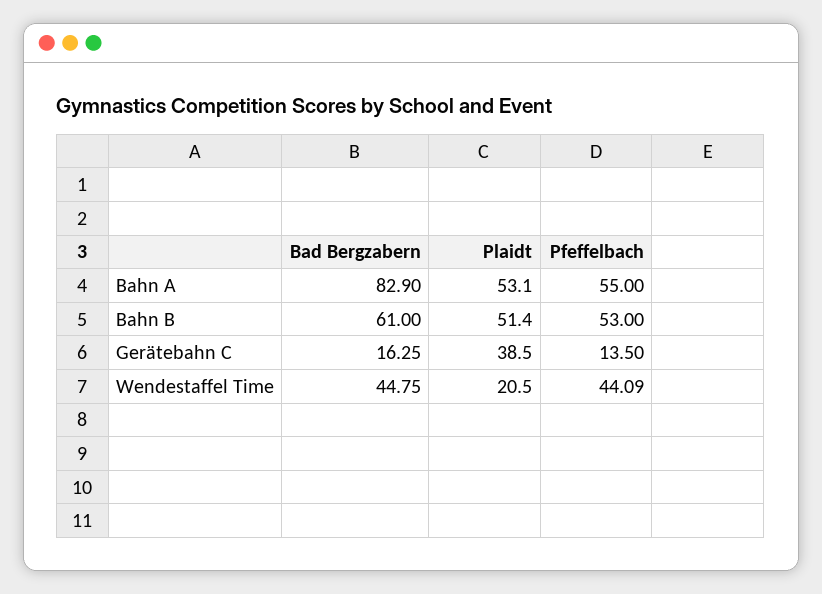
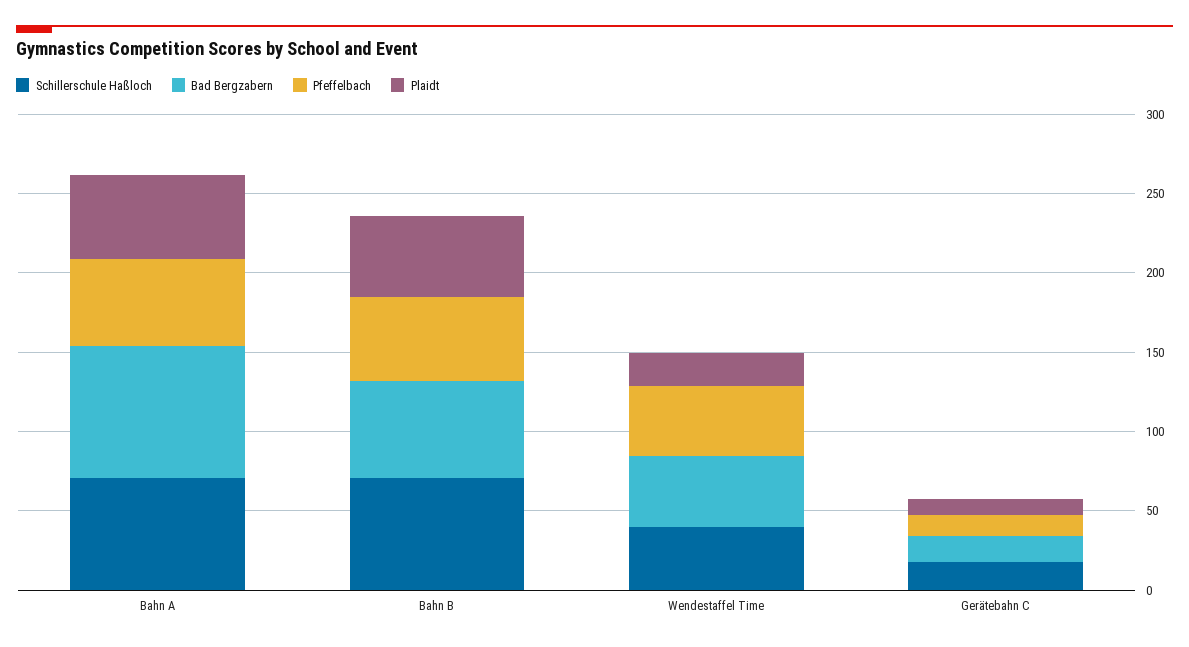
  {
    "Bad Bergzabern": {
      "Bahn A": 82.9,
      "Bahn B": 61,
      "Gerätebahn C": 16.25,
      "Wendestaffel Time": 44.75
    },
    "Plaidt": {
      "Bahn A": 53.1,
      "Bahn B": 51.4,
-     "Gerätebahn C": 38.5,
+     "Gerätebahn C": 10,
      "Wendestaffel Time": 20.5
    },
    "Pfeffelbach": {
      "Bahn A": 55,
      "Bahn B": 53,
      "Gerätebahn C": 13.5,
      "Wendestaffel Time": 44.09
-   }
+   },
+   "Schillerschule Haßloch": {
+     "Bahn A": 70,
+     "Bahn B": 70,
+     "Wendestaffel Time": 40,
+     "Gerätebahn C": 20
+   }
  }

